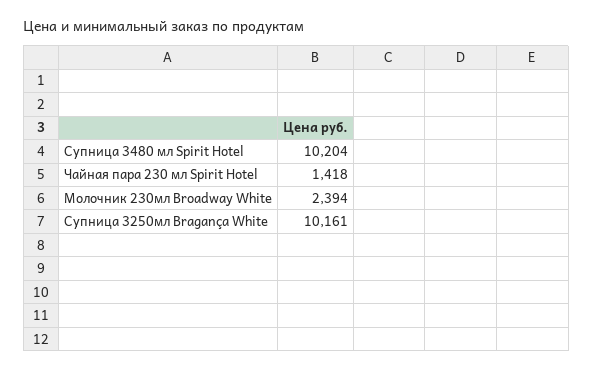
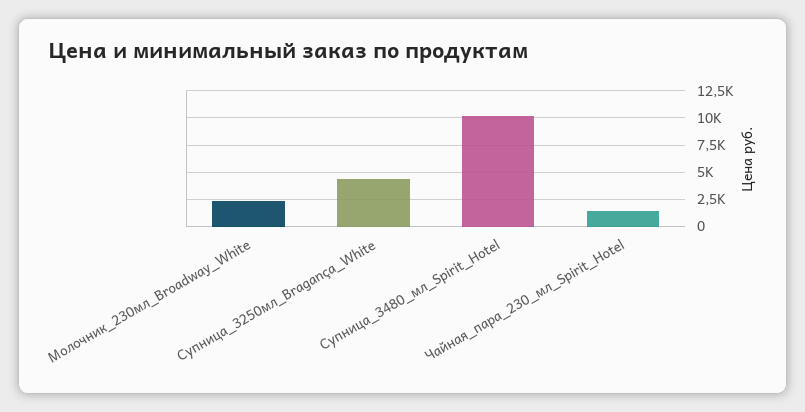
  {
    "Супница 3480 мл Spirit Hotel": 10204,
    "Чайная пара 230 мл Spirit Hotel": 1418,
    "Молочник 230мл Broadway White": 2394,
-   "Супница 3250мл Bragança White": 10161
+   "Супница 3250мл Bragança White": 5000
  }

